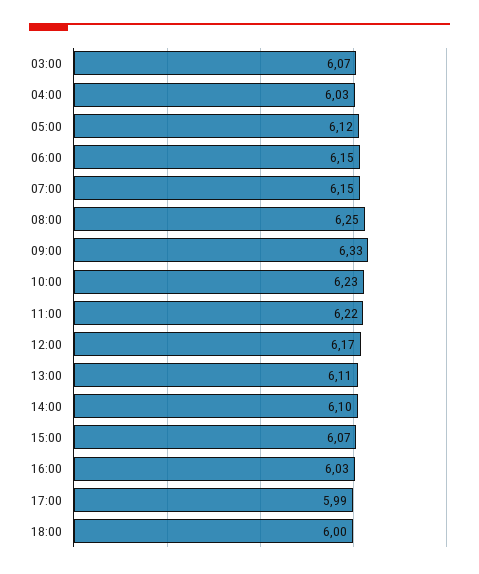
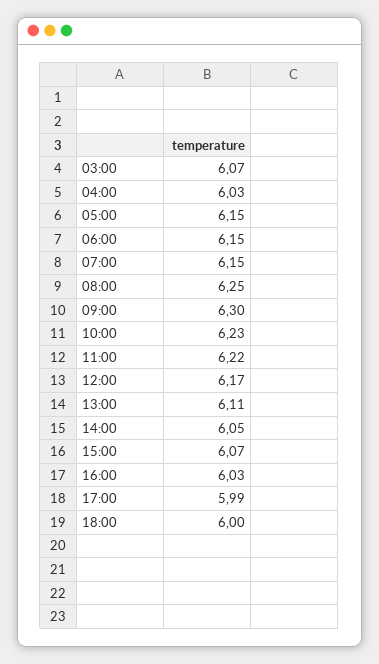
  {
    "03:00": 6.07,
    "04:00": 6.03,
-   "05:00": 6.12,
+   "05:00": 6.15,
    "06:00": 6.15,
    "07:00": 6.15,
    "08:00": 6.25,
-   "09:00": 6.33,
+   "09:00": 6.3,
    "10:00": 6.23,
    "11:00": 6.22,
    "12:00": 6.17,
    "13:00": 6.11,
-   "14:00": 6.1,
+   "14:00": 6.05,
    "15:00": 6.07,
    "16:00": 6.03,
    "17:00": 5.99,
    "18:00": 6
  }

